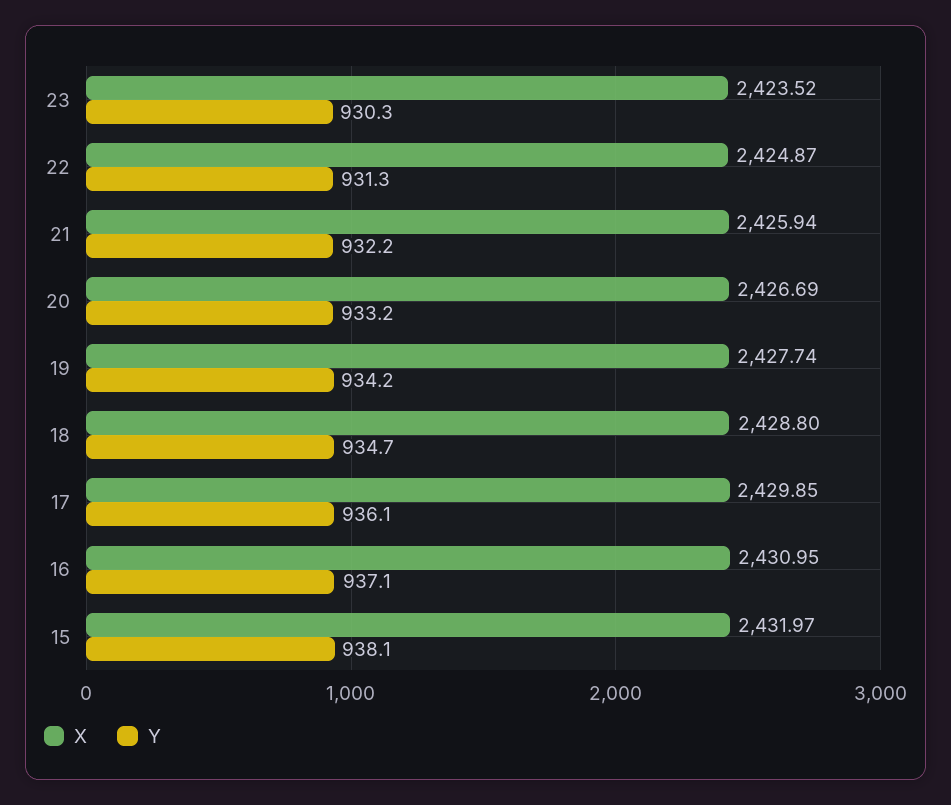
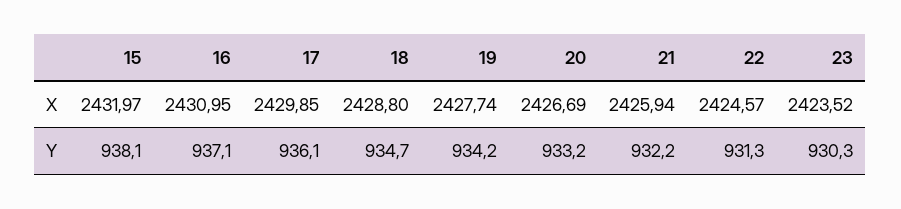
  {
    "X": {
      "23": 2423.52,
-     "22": 2424.87,
+     "22": 2424.57,
      "21": 2425.94,
      "20": 2426.69,
      "19": 2427.74,
      "18": 2428.8,
      "17": 2429.85,
      "16": 2430.95,
      "15": 2431.97
    },
    "Y": {
      "23": 930.3,
      "22": 931.3,
      "21": 932.2,
      "20": 933.2,
      "19": 934.2,
      "18": 934.7,
      "17": 936.1,
      "16": 937.1,
      "15": 938.1
    }
  }

